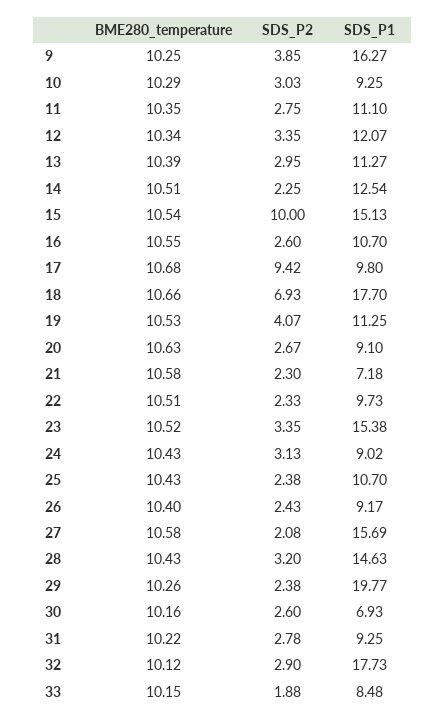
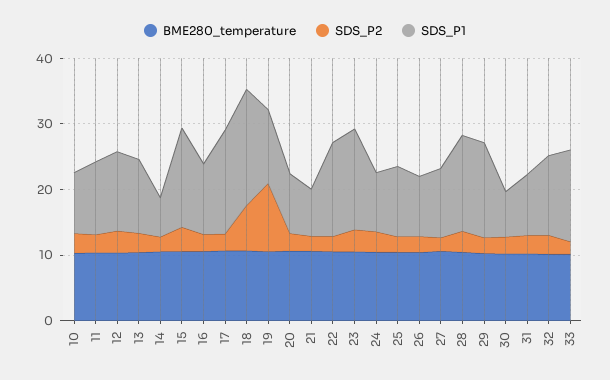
  {
    "BME280_temperature": {
-     "9": 10.25,
      "10": 10.29,
      "11": 10.35,
      "12": 10.34,
      "13": 10.39,
      "14": 10.51,
      "15": 10.54,
      "16": 10.55,
      "17": 10.68,
      "18": 10.66,
      "19": 10.53,
      "20": 10.63,
      "21": 10.58,
      "22": 10.51,
      "23": 10.52,
      "24": 10.43,
      "25": 10.43,
      "26": 10.4,
      "27": 10.58,
      "28": 10.43,
      "29": 10.26,
      "30": 10.16,
      "31": 10.22,
      "32": 10.12,
      "33": 10.15
    },
    "SDS_P2": {
-     "9": 3.85,
      "10": 3.03,
      "11": 2.75,
      "12": 3.35,
      "13": 2.95,
      "14": 2.25,
-     "15": 10,
+     "15": 4,
      "16": 2.6,
-     "17": 9.42,
+     "17": 2,
      "18": 6.93,
-     "19": 4.07,
+     "19": 10,
      "20": 2.67,
      "21": 2.3,
      "22": 2.33,
      "23": 3.35,
      "24": 3.13,
      "25": 2.38,
      "26": 2.43,
      "27": 2.08,
      "28": 3.2,
      "29": 2.38,
      "30": 2.6,
      "31": 2.78,
      "32": 2.9,
      "33": 1.88
    },
    "SDS_P1": {
-     "9": 16.27,
      "10": 9.25,
      "11": 11.1,
      "12": 12.07,
      "13": 11.27,
-     "14": 12.54,
+     "14": 6,
      "15": 15.13,
      "16": 10.7,
-     "17": 9.8,
+     "17": 16,
      "18": 17.7,
      "19": 11.25,
      "20": 9.1,
      "21": 7.18,
-     "22": 9.73,
+     "22": 14,
      "23": 15.38,
      "24": 9.02,
      "25": 10.7,
      "26": 9.17,
-     "27": 15.69,
+     "27": 10,
      "28": 14.63,
-     "29": 19.77,
+     "29": 14,
      "30": 6.93,
      "31": 9.25,
-     "32": 17.73,
+     "32": 12,
-     "33": 8.48
+     "33": 14
    }
  }

